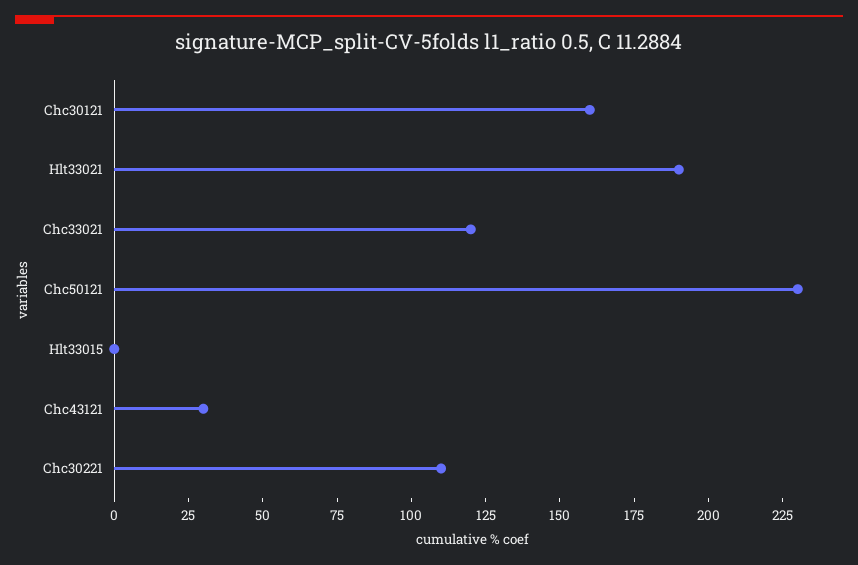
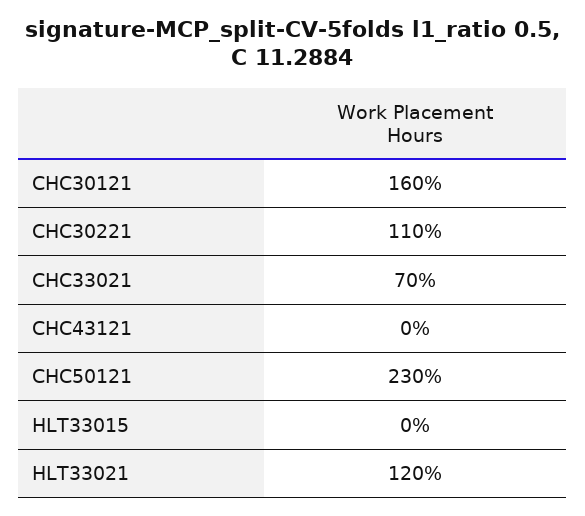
  {
    "Chc30121": 160,
-   "Hlt33021": 190,
+   "Hlt33021": 120,
-   "Chc33021": 120,
+   "Chc33021": 70,
    "Chc50121": 230,
    "Hlt33015": 0,
-   "Chc43121": 30,
+   "Chc43121": 0,
    "Chc30221": 110
  }

